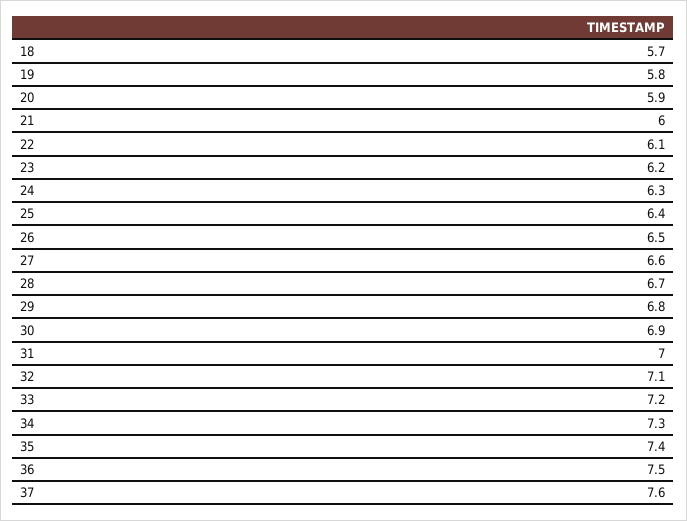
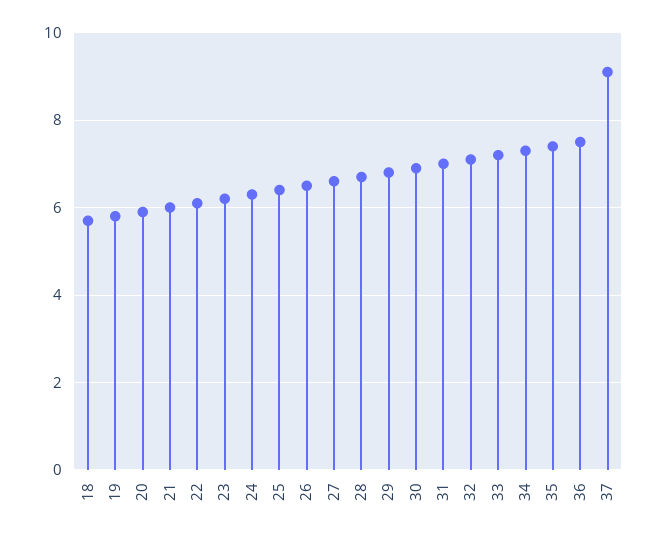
  {
    "18": 5.7,
    "19": 5.8,
    "20": 5.9,
    "21": 6,
    "22": 6.1,
    "23": 6.2,
    "24": 6.3,
    "25": 6.4,
    "26": 6.5,
    "27": 6.6,
    "28": 6.7,
    "29": 6.8,
    "30": 6.9,
    "31": 7,
    "32": 7.1,
    "33": 7.2,
    "34": 7.3,
    "35": 7.4,
    "36": 7.5,
-   "37": 7.6
+   "37": 9
  }

